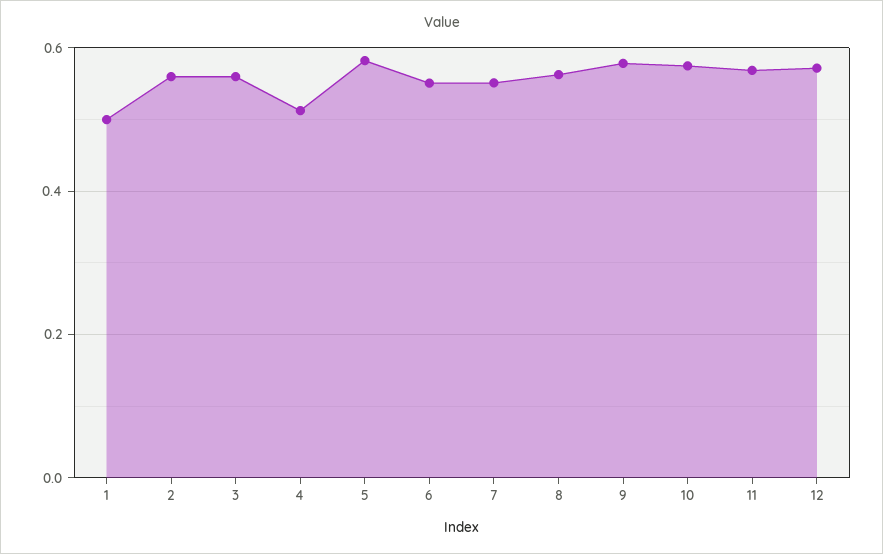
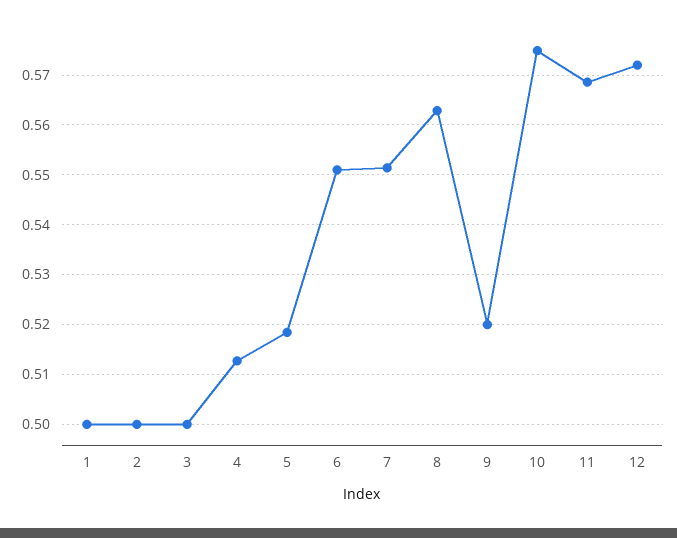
  {
    "1": 0.5,
-   "2": 0.56,
+   "2": 0.5,
-   "3": 0.56,
+   "3": 0.5,
    "4": 0.512,
-   "5": 0.58,
+   "5": 0.518,
    "6": 0.552,
    "7": 0.552,
    "8": 0.562,
-   "9": 0.58,
+   "9": 0.52,
    "10": 0.574,
    "11": 0.568,
    "12": 0.572
  }

